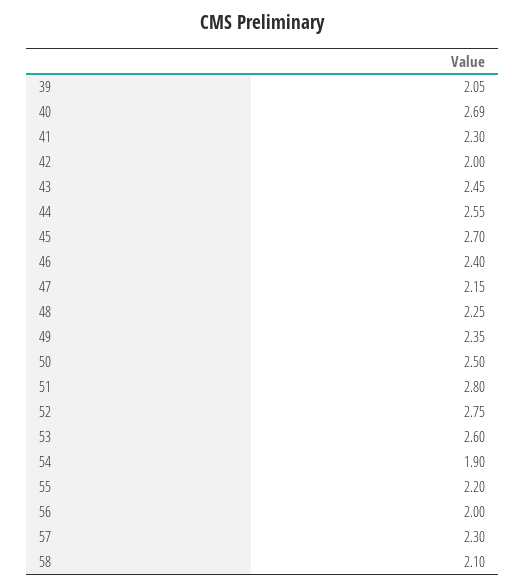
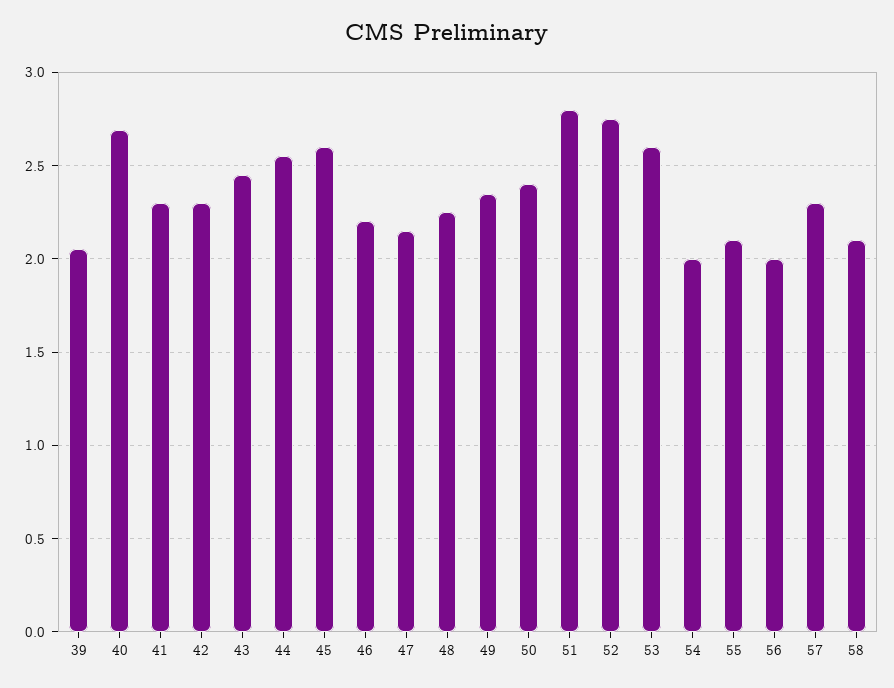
  {
    "39": 2.05,
    "40": 2.69,
    "41": 2.3,
-   "42": 2,
+   "42": 2.3,
    "43": 2.45,
    "44": 2.55,
-   "45": 2.7,
+   "45": 2.6,
-   "46": 2.4,
+   "46": 2.2,
    "47": 2.15,
    "48": 2.25,
    "49": 2.35,
-   "50": 2.5,
+   "50": 2.4,
    "51": 2.8,
    "52": 2.75,
    "53": 2.6,
-   "54": 1.9,
+   "54": 2,
-   "55": 2.2,
+   "55": 2.1,
    "56": 2,
    "57": 2.3,
    "58": 2.1
  }

